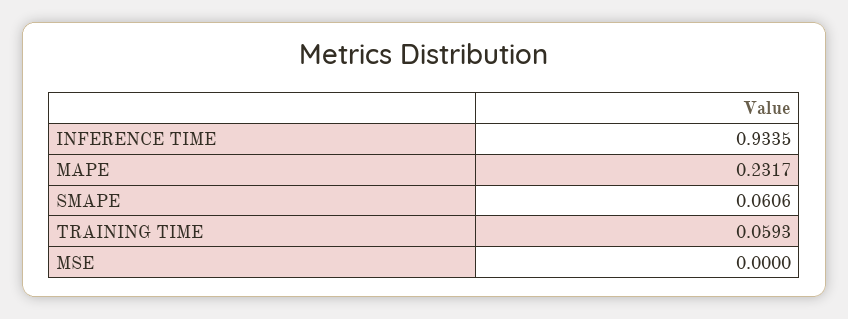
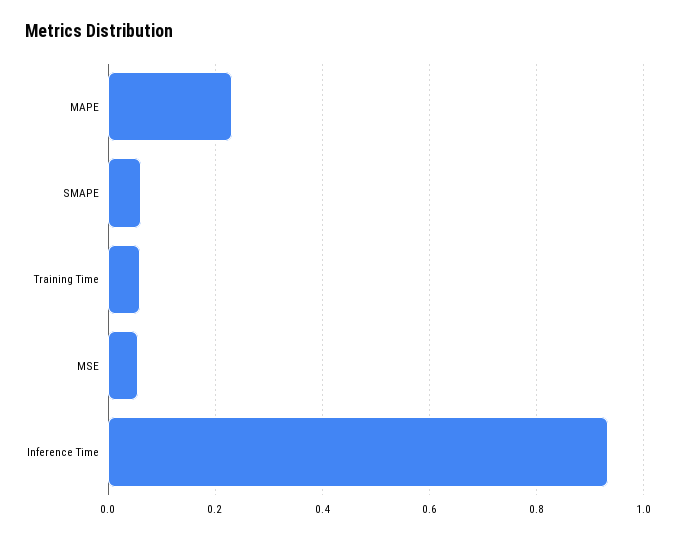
  {
    "INFERENCE TIME": 0.9335,
    "MAPE": 0.2317,
    "SMAPE": 0.0606,
    "TRAINING TIME": 0.0593,
-   "MSE": 0
+   "MSE": 0.06
  }

